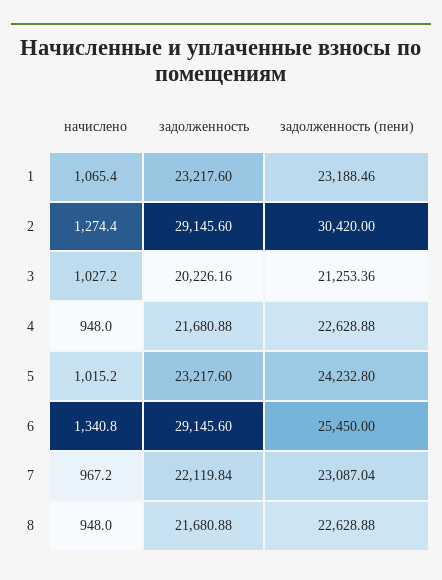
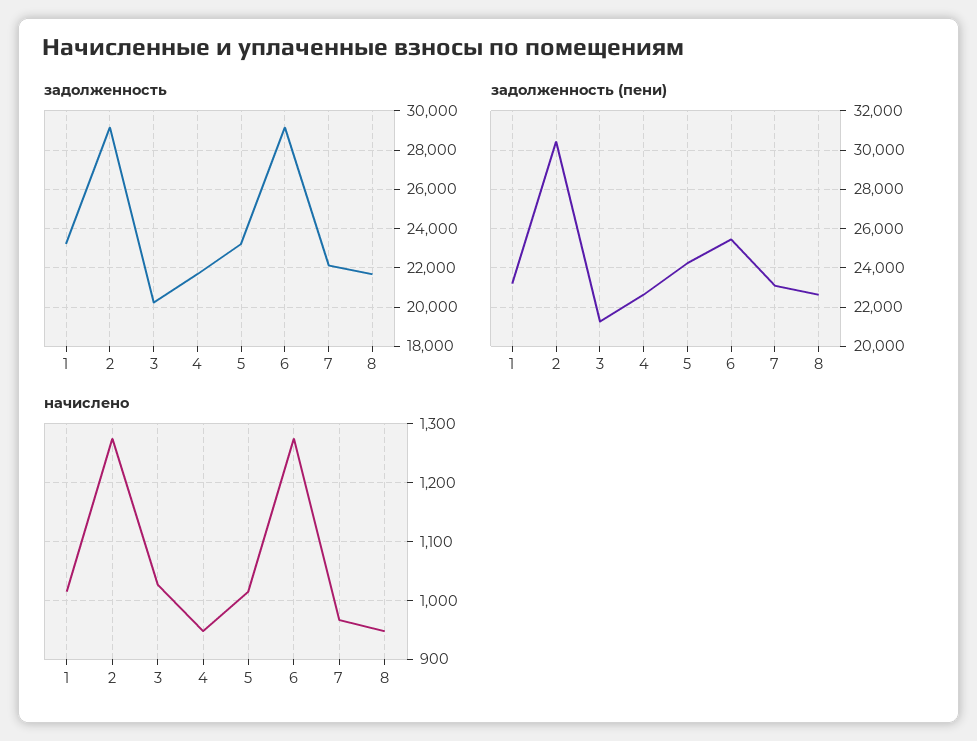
  {
    "начислено": {
-     "1": 1065.4,
+     "1": 1020,
      "2": 1274.4,
      "3": 1027.2,
      "4": 948,
      "5": 1015.2,
-     "6": 1340.8,
+     "6": 1280,
      "7": 967.2,
      "8": 948
    },
    "задолженность": {
      "1": 23217.6,
      "2": 29145.6,
      "3": 20226.16,
      "4": 21680.88,
      "5": 23217.6,
      "6": 29145.6,
      "7": 22119.84,
      "8": 21680.88
    },
    "задолженность (пени)": {
      "1": 23188.46,
      "2": 30420,
      "3": 21253.36,
      "4": 22628.88,
      "5": 24232.8,
      "6": 25450,
      "7": 23087.04,
      "8": 22628.88
    }
  }

